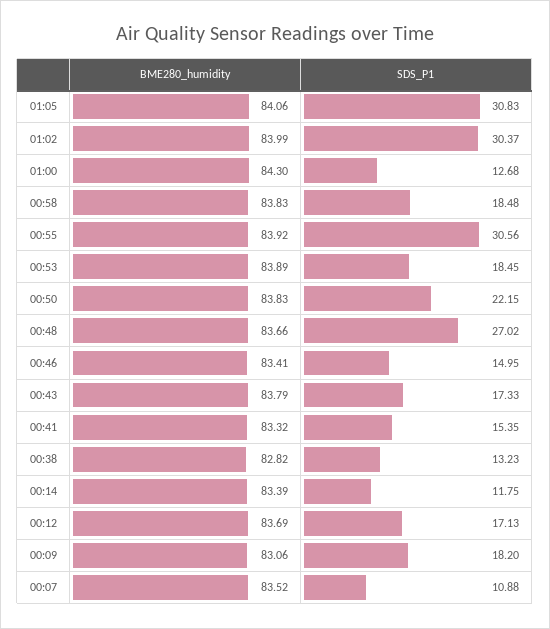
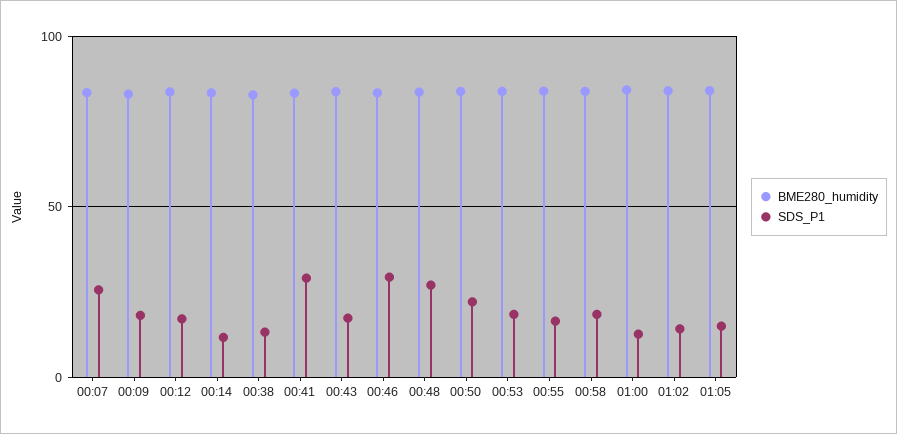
  {
    "BME280_humidity": {
      "01:05": 84.06,
      "01:02": 83.99,
      "01:00": 84.3,
      "00:58": 83.83,
      "00:55": 83.92,
      "00:53": 83.89,
      "00:50": 83.83,
      "00:48": 83.66,
      "00:46": 83.41,
      "00:43": 83.79,
      "00:41": 83.32,
      "00:38": 82.82,
      "00:14": 83.39,
      "00:12": 83.69,
      "00:09": 83.06,
      "00:07": 83.52
    },
    "SDS_P1": {
-     "01:05": 30.83,
+     "01:05": 15,
-     "01:02": 30.37,
+     "01:02": 15,
      "01:00": 12.68,
      "00:58": 18.48,
-     "00:55": 30.56,
+     "00:55": 15,
      "00:53": 18.45,
      "00:50": 22.15,
      "00:48": 27.02,
-     "00:46": 14.95,
+     "00:46": 30,
      "00:43": 17.33,
-     "00:41": 15.35,
+     "00:41": 30,
      "00:38": 13.23,
      "00:14": 11.75,
      "00:12": 17.13,
      "00:09": 18.2,
-     "00:07": 10.88
+     "00:07": 25
    }
  }

